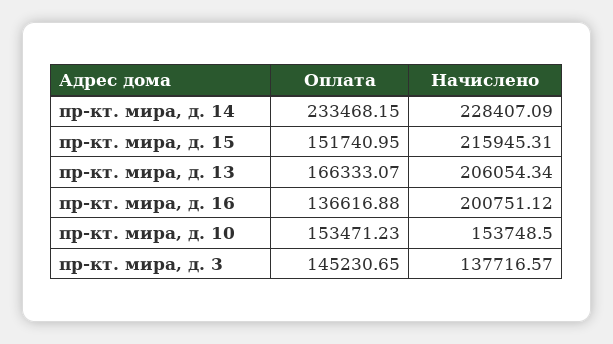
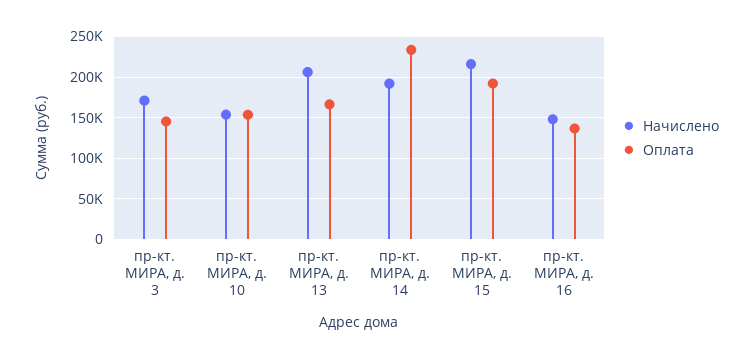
  {
    "Оплата": {
      "пр-кт. мира, д. 14": 233468.15,
-     "пр-кт. мира, д. 15": 151740.95,
+     "пр-кт. мира, д. 15": 190000,
      "пр-кт. мира, д. 13": 166333.07,
      "пр-кт. мира, д. 16": 136616.88,
      "пр-кт. мира, д. 10": 153471.23,
      "пр-кт. мира, д. 3": 145230.65
    },
    "Начислено": {
-     "пр-кт. мира, д. 14": 228407.09,
+     "пр-кт. мира, д. 14": 190000,
      "пр-кт. мира, д. 15": 215945.31,
      "пр-кт. мира, д. 13": 206054.34,
-     "пр-кт. мира, д. 16": 200751.12,
+     "пр-кт. мира, д. 16": 150000,
      "пр-кт. мира, д. 10": 153748.5,
-     "пр-кт. мира, д. 3": 137716.57
+     "пр-кт. мира, д. 3": 170000
    }
  }

